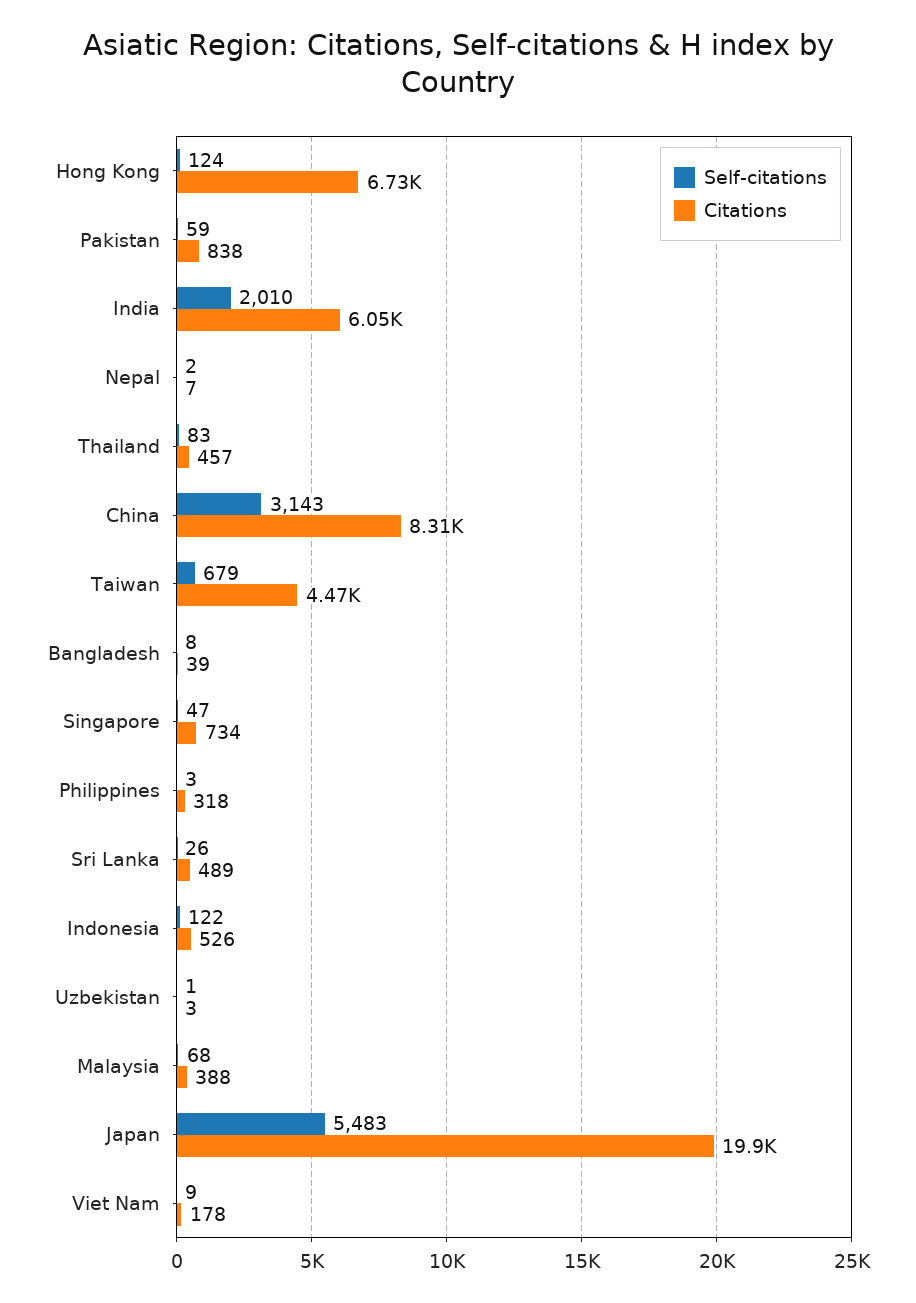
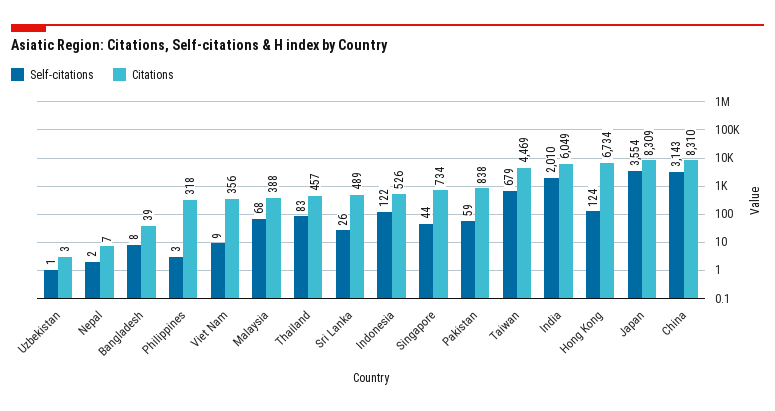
  {
    "Self-citations": {
      "Hong Kong": 124,
      "Pakistan": 59,
      "India": 2010,
      "Nepal": 2,
      "Thailand": 83,
      "China": 3143,
      "Taiwan": 679,
      "Bangladesh": 8,
-     "Singapore": 47,
+     "Singapore": 44,
      "Philippines": 3,
      "Sri Lanka": 26,
      "Indonesia": 122,
      "Uzbekistan": 1,
      "Malaysia": 68,
-     "Japan": 5483,
+     "Japan": 3554,
      "Viet Nam": 9
    },
    "Citations": {
      "Hong Kong": 6734,
      "Pakistan": 838,
      "India": 6049,
      "Nepal": 7,
      "Thailand": 457,
      "China": 8310,
      "Taiwan": 4469,
      "Bangladesh": 39,
      "Singapore": 734,
      "Philippines": 318,
      "Sri Lanka": 489,
      "Indonesia": 526,
      "Uzbekistan": 3,
      "Malaysia": 388,
-     "Japan": 19900,
+     "Japan": 8309,
-     "Viet Nam": 178
+     "Viet Nam": 356
    }
  }

